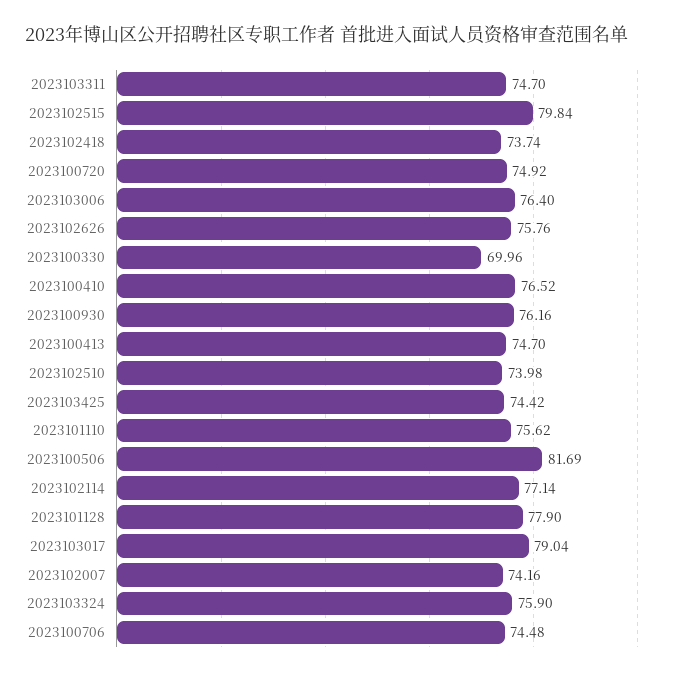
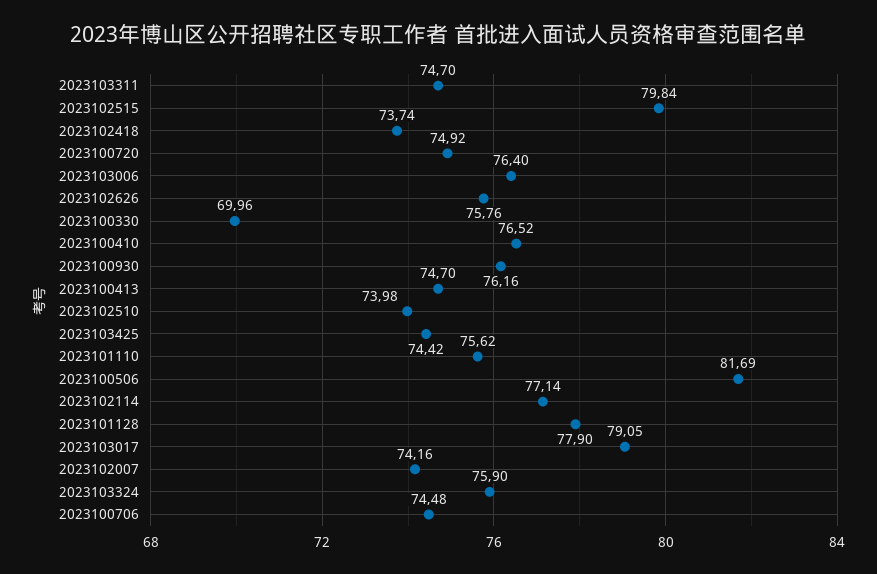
  {
    "2023103311": 74.7,
    "2023102515": 79.84,
    "2023102418": 73.74,
    "2023100720": 74.92,
    "2023103006": 76.4,
    "2023102626": 75.76,
    "2023100330": 69.96,
    "2023100410": 76.52,
    "2023100930": 76.16,
    "2023100413": 74.7,
    "2023102510": 73.98,
    "2023103425": 74.42,
    "2023101110": 75.62,
    "2023100506": 81.69,
    "2023102114": 77.14,
    "2023101128": 77.9,
-   "2023103017": 79.04,
+   "2023103017": 79.05,
    "2023102007": 74.16,
    "2023103324": 75.9,
    "2023100706": 74.48
  }

